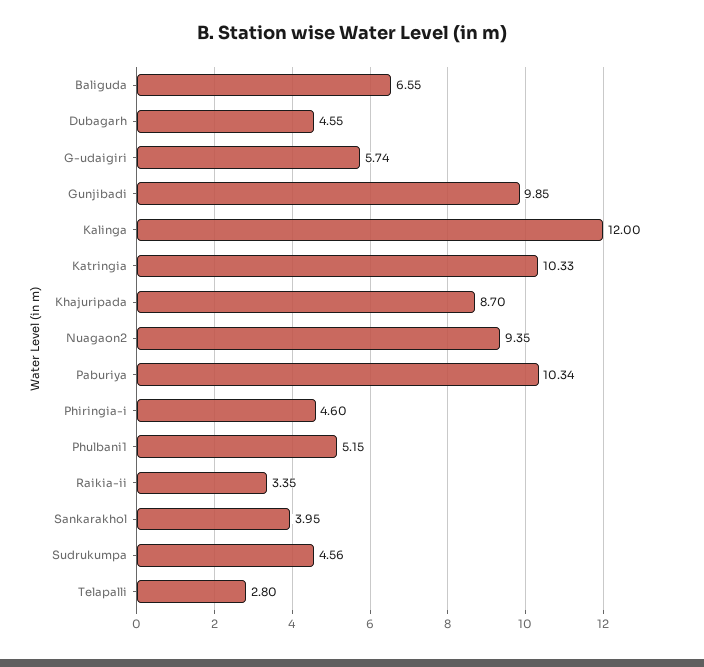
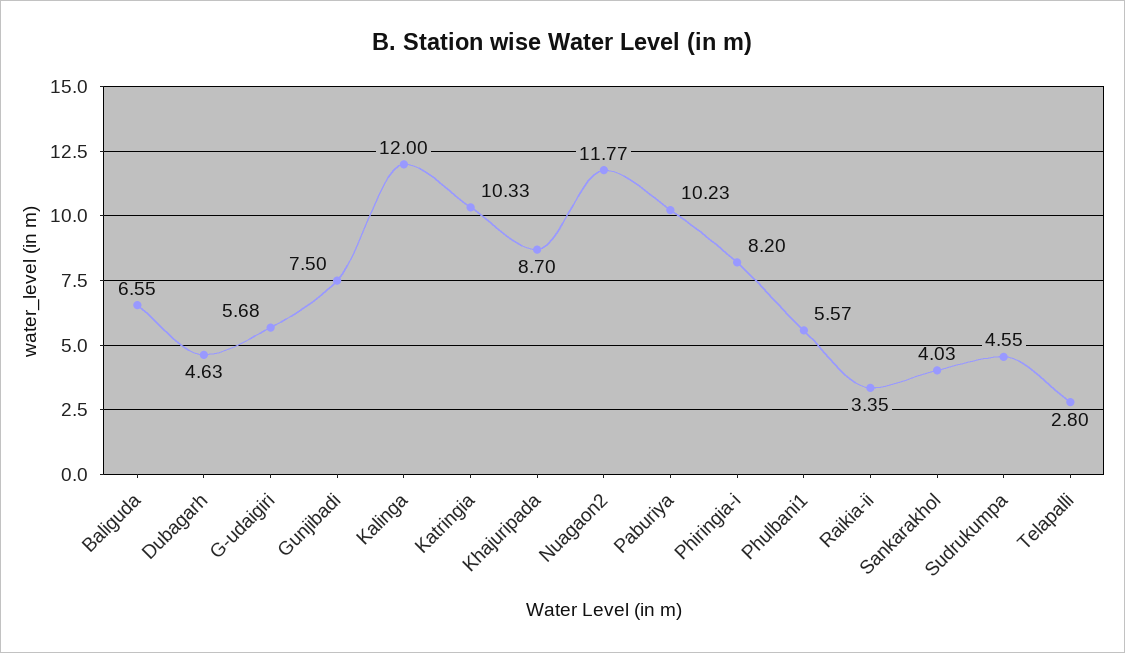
  {
    "Baliguda": 6.55,
-   "Dubagarh": 4.55,
+   "Dubagarh": 4.63,
-   "G-udaigiri": 5.74,
+   "G-udaigiri": 5.68,
-   "Gunjibadi": 9.85,
+   "Gunjibadi": 7.5,
    "Kalinga": 12,
    "Katringia": 10.33,
    "Khajuripada": 8.7,
-   "Nuagaon2": 9.35,
+   "Nuagaon2": 11.77,
-   "Paburiya": 10.34,
+   "Paburiya": 10.23,
-   "Phiringia-i": 4.6,
+   "Phiringia-i": 8.2,
-   "Phulbani1": 5.15,
+   "Phulbani1": 5.57,
    "Raikia-ii": 3.35,
-   "Sankarakhol": 3.95,
+   "Sankarakhol": 4.03,
-   "Sudrukumpa": 4.56,
+   "Sudrukumpa": 4.55,
    "Telapalli": 2.8
  }

